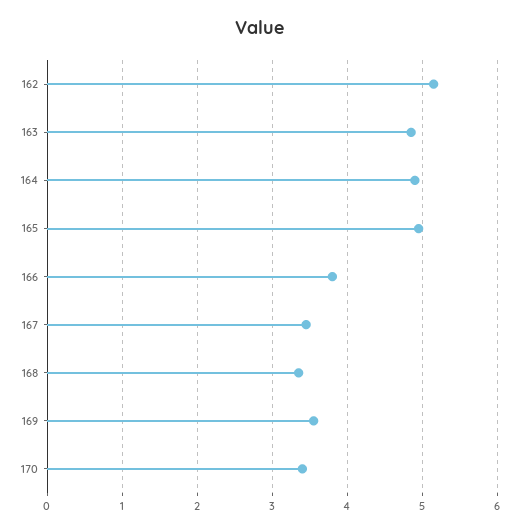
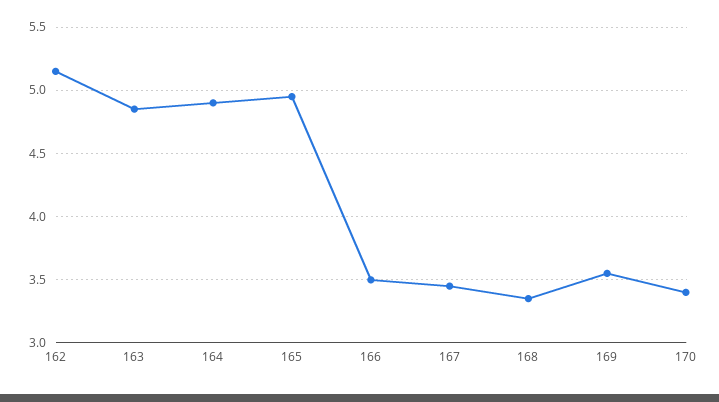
  {
    "162": 5.15,
    "163": 4.85,
    "164": 4.9,
    "165": 4.95,
-   "166": 3.8,
+   "166": 3.5,
    "167": 3.45,
    "168": 3.35,
    "169": 3.55,
    "170": 3.4
  }

